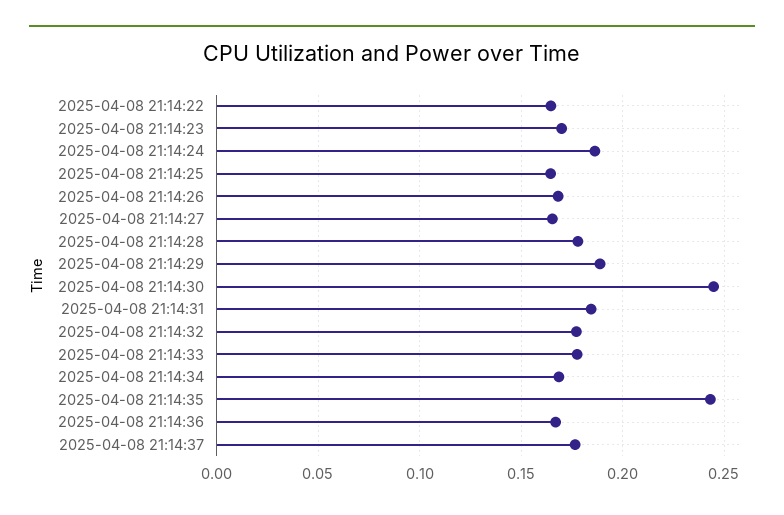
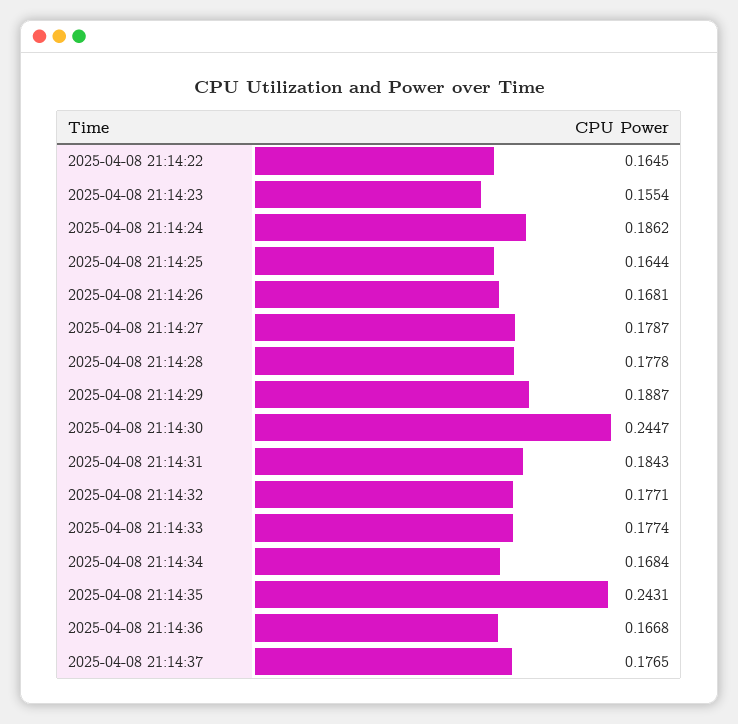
  {
    "2025-04-08 21:14:22": 0.1645,
-   "2025-04-08 21:14:23": 0.17,
+   "2025-04-08 21:14:23": 0.1554,
    "2025-04-08 21:14:24": 0.1862,
    "2025-04-08 21:14:25": 0.1644,
    "2025-04-08 21:14:26": 0.1681,
-   "2025-04-08 21:14:27": 0.165,
+   "2025-04-08 21:14:27": 0.1787,
    "2025-04-08 21:14:28": 0.1778,
    "2025-04-08 21:14:29": 0.1887,
    "2025-04-08 21:14:30": 0.2447,
    "2025-04-08 21:14:31": 0.1843,
    "2025-04-08 21:14:32": 0.1771,
    "2025-04-08 21:14:33": 0.1774,
    "2025-04-08 21:14:34": 0.1684,
    "2025-04-08 21:14:35": 0.2431,
    "2025-04-08 21:14:36": 0.1668,
    "2025-04-08 21:14:37": 0.1765
  }

